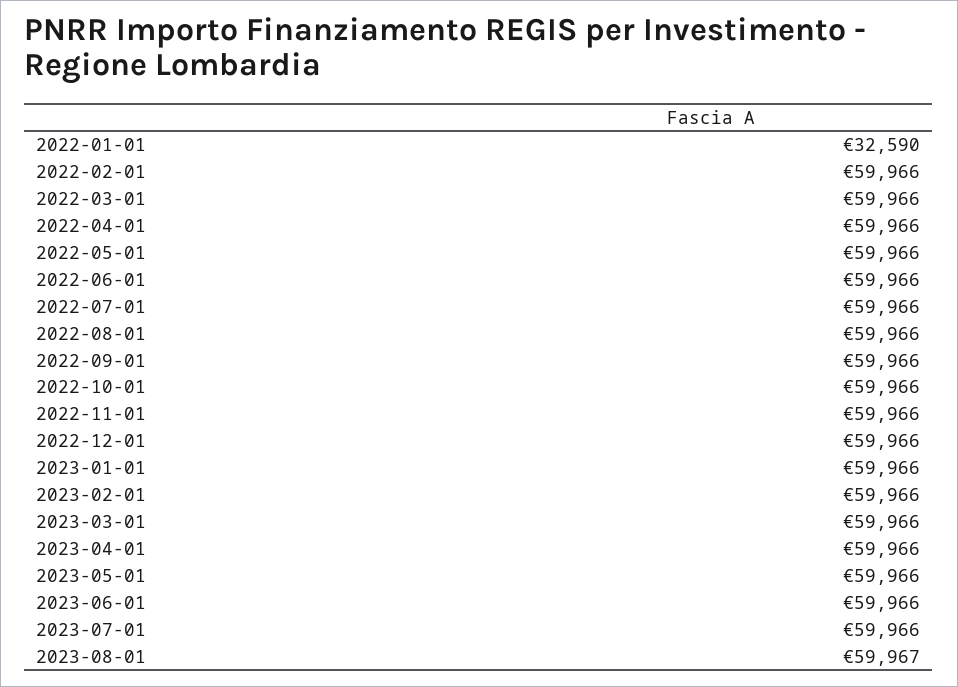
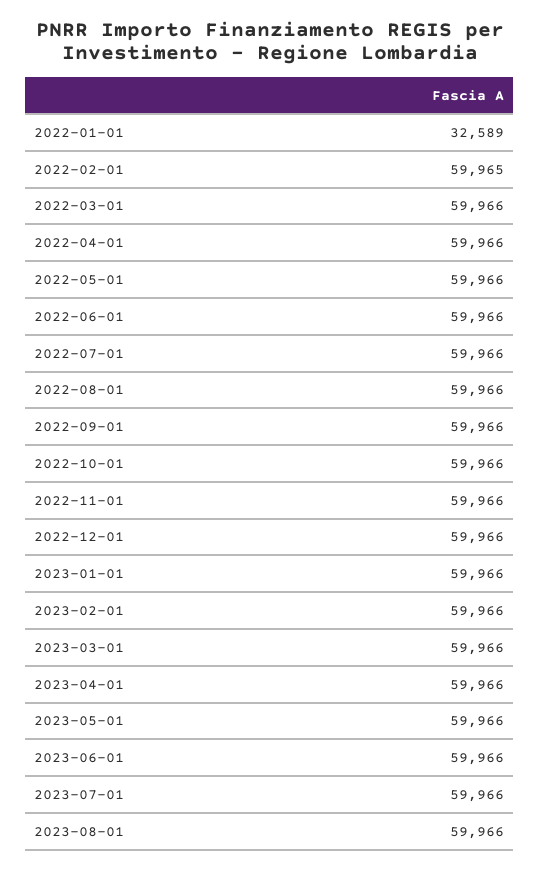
  {
-   "2022-01-01": 32590,
+   "2022-01-01": 32589,
-   "2022-02-01": 59966,
+   "2022-02-01": 59965,
    "2022-03-01": 59966,
    "2022-04-01": 59966,
    "2022-05-01": 59966,
    "2022-06-01": 59966,
    "2022-07-01": 59966,
    "2022-08-01": 59966,
    "2022-09-01": 59966,
    "2022-10-01": 59966,
    "2022-11-01": 59966,
    "2022-12-01": 59966,
    "2023-01-01": 59966,
    "2023-02-01": 59966,
    "2023-03-01": 59966,
    "2023-04-01": 59966,
    "2023-05-01": 59966,
    "2023-06-01": 59966,
    "2023-07-01": 59966,
-   "2023-08-01": 59967
+   "2023-08-01": 59966
  }

